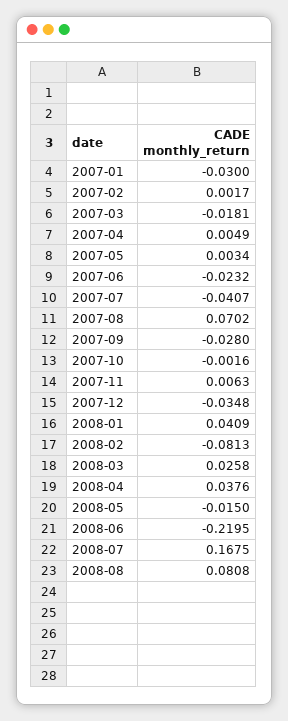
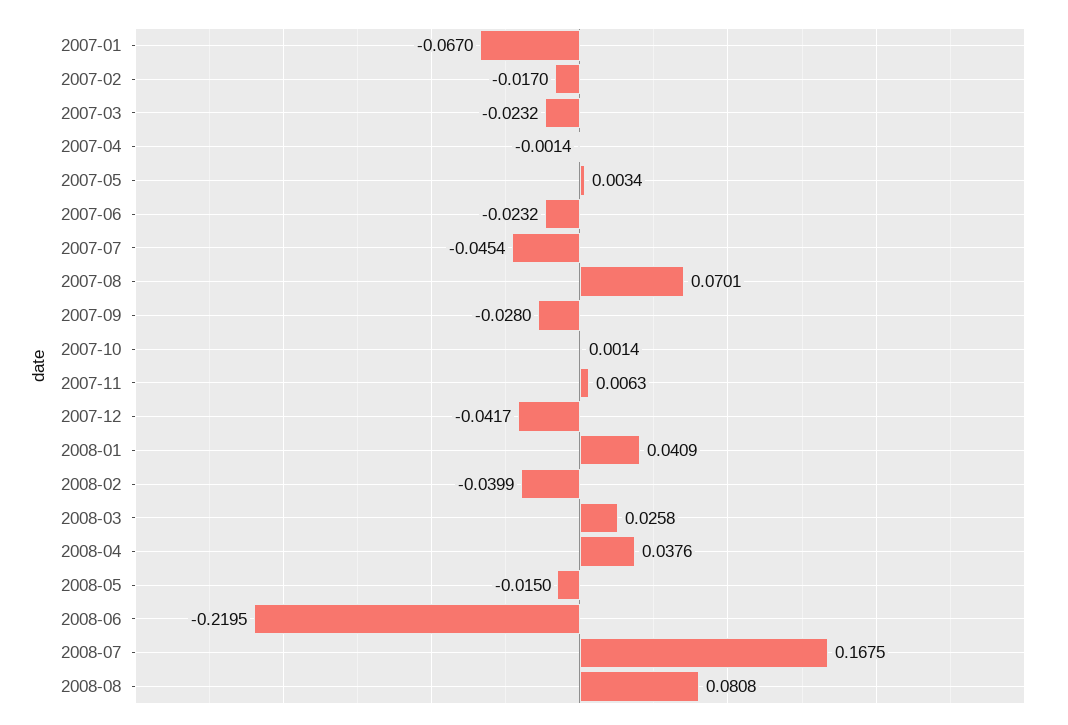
  {
-   "2007-01": -0.03,
+   "2007-01": -0.067,
-   "2007-02": 0.0017,
+   "2007-02": -0.017,
-   "2007-03": -0.0181,
+   "2007-03": -0.0232,
-   "2007-04": 0.0049,
+   "2007-04": -0.0014,
    "2007-05": 0.0034,
    "2007-06": -0.0232,
-   "2007-07": -0.0407,
+   "2007-07": -0.0454,
-   "2007-08": 0.0702,
+   "2007-08": 0.0701,
    "2007-09": -0.028,
-   "2007-10": -0.0016,
+   "2007-10": 0.0014,
    "2007-11": 0.0063,
-   "2007-12": -0.0348,
+   "2007-12": -0.0417,
    "2008-01": 0.0409,
-   "2008-02": -0.0813,
+   "2008-02": -0.0399,
    "2008-03": 0.0258,
    "2008-04": 0.0376,
    "2008-05": -0.015,
    "2008-06": -0.2195,
    "2008-07": 0.1675,
    "2008-08": 0.0808
  }

